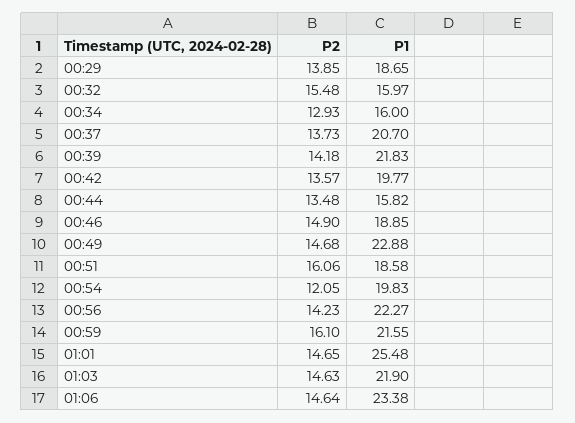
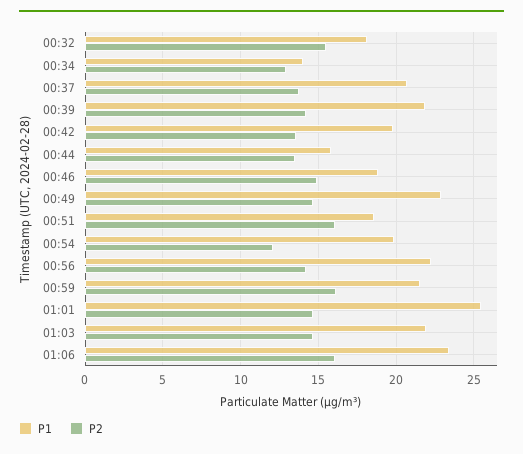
  {
    "P2": {
-     "00:29": 13.85,
      "00:32": 15.48,
      "00:34": 12.93,
      "00:37": 13.73,
      "00:39": 14.18,
      "00:42": 13.57,
      "00:44": 13.48,
      "00:46": 14.9,
      "00:49": 14.68,
      "00:51": 16.06,
      "00:54": 12.05,
      "00:56": 14.23,
      "00:59": 16.1,
      "01:01": 14.65,
      "01:03": 14.63,
-     "01:06": 14.64
+     "01:06": 16
    },
    "P1": {
-     "00:29": 18.65,
-     "00:32": 15.97,
+     "00:32": 18,
-     "00:34": 16,
+     "00:34": 14,
      "00:37": 20.7,
      "00:39": 21.83,
      "00:42": 19.77,
      "00:44": 15.82,
      "00:46": 18.85,
      "00:49": 22.88,
      "00:51": 18.58,
      "00:54": 19.83,
      "00:56": 22.27,
      "00:59": 21.55,
      "01:01": 25.48,
      "01:03": 21.9,
      "01:06": 23.38
    }
  }

